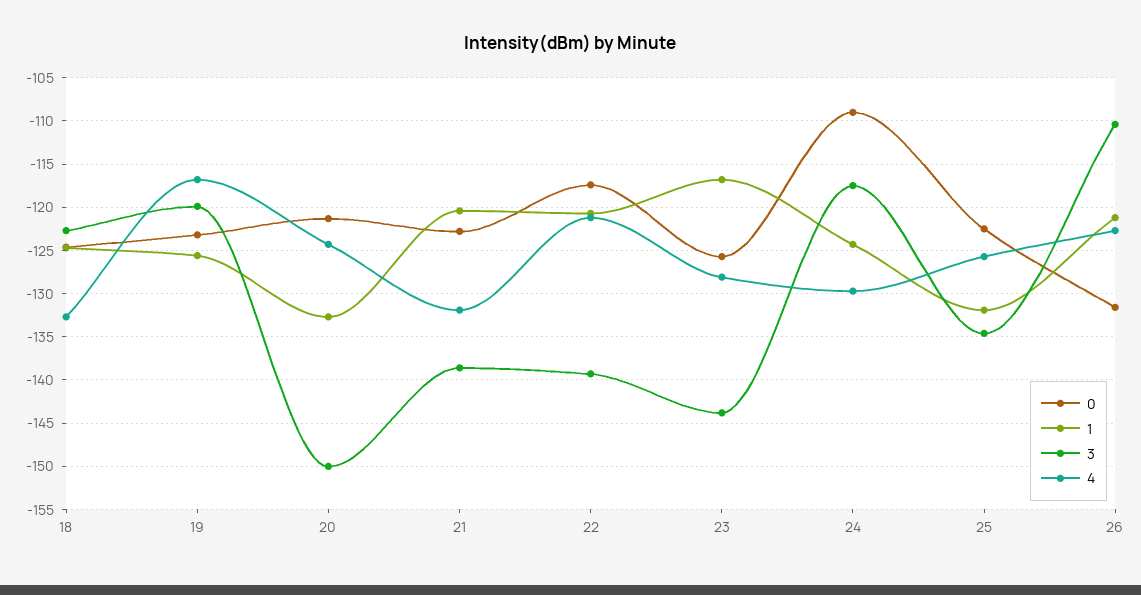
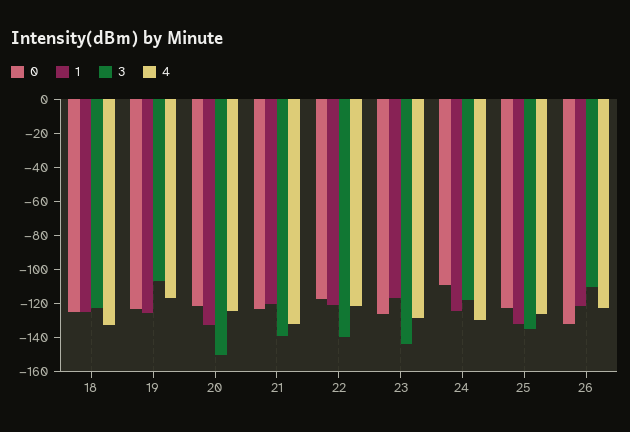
  {
    "0": {
      "18": -125,
      "19": -123,
      "20": -121,
      "21": -123,
      "22": -117,
      "23": -126,
      "24": -109,
      "25": -123,
      "26": -132
    },
    "1": {
      "18": -125,
      "19": -126,
      "20": -133,
      "21": -120,
      "22": -121,
      "23": -117,
      "24": -124,
      "25": -132,
      "26": -121
    },
    "3": {
      "18": -123,
-     "19": -120,
+     "19": -105,
      "20": -150,
      "21": -139,
      "22": -139,
      "23": -144,
      "24": -118,
      "25": -135,
      "26": -110
    },
    "4": {
      "18": -133,
      "19": -117,
      "20": -124,
      "21": -132,
      "22": -121,
      "23": -128,
      "24": -130,
      "25": -126,
      "26": -123
    }
  }

